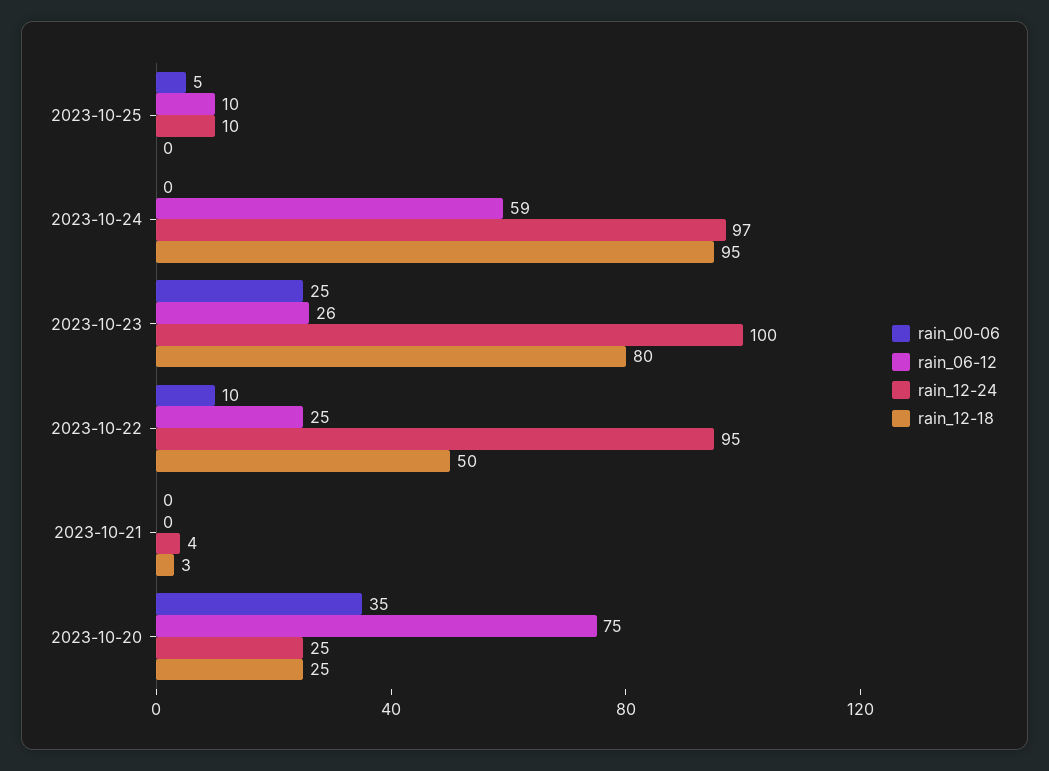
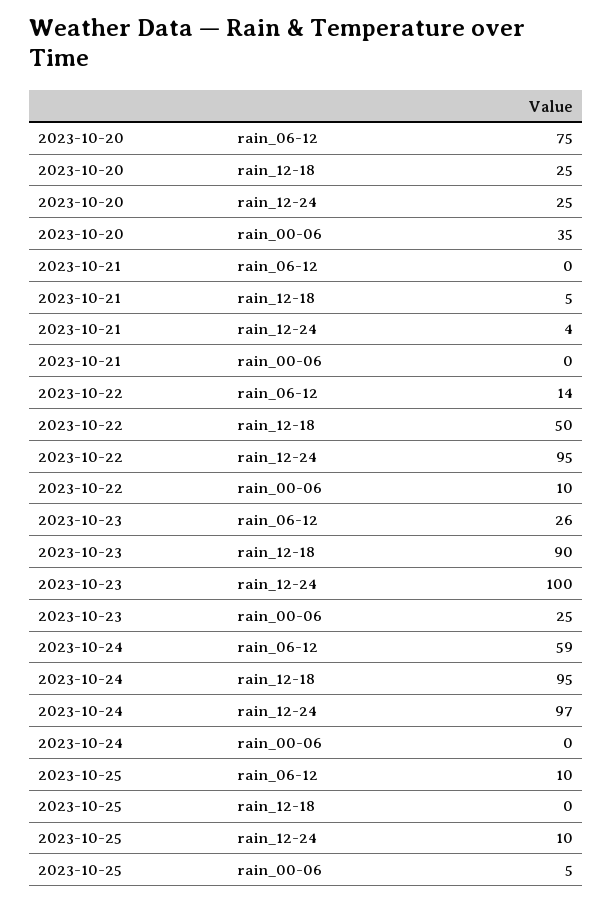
  {
    "rain_00-06": {
      "2023-10-25": 5,
      "2023-10-24": 0,
      "2023-10-23": 25,
      "2023-10-22": 10,
      "2023-10-21": 0,
      "2023-10-20": 35
    },
    "rain_06-12": {
      "2023-10-25": 10,
      "2023-10-24": 59,
      "2023-10-23": 26,
-     "2023-10-22": 25,
+     "2023-10-22": 14,
      "2023-10-21": 0,
      "2023-10-20": 75
    },
    "rain_12-24": {
      "2023-10-25": 10,
      "2023-10-24": 97,
      "2023-10-23": 100,
      "2023-10-22": 95,
      "2023-10-21": 4,
      "2023-10-20": 25
    },
    "rain_12-18": {
      "2023-10-25": 0,
      "2023-10-24": 95,
-     "2023-10-23": 80,
+     "2023-10-23": 90,
      "2023-10-22": 50,
-     "2023-10-21": 3,
+     "2023-10-21": 5,
      "2023-10-20": 25
    }
  }

